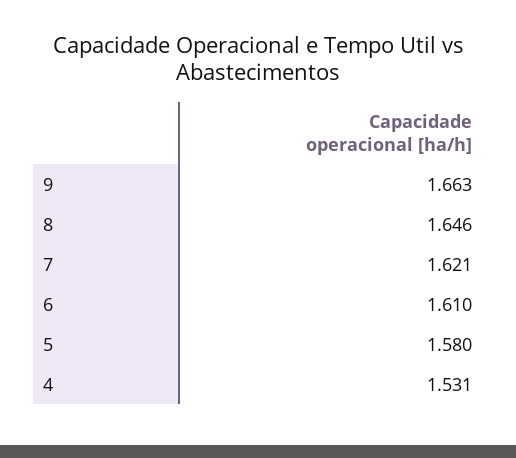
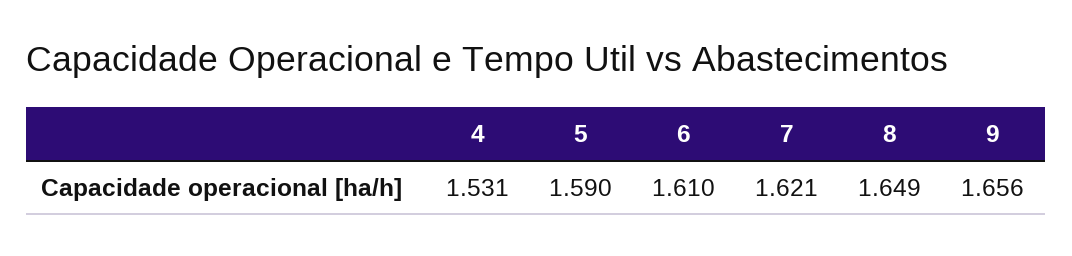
  {
-   "9": 1.663,
+   "9": 1.656,
-   "8": 1.646,
+   "8": 1.649,
    "7": 1.621,
    "6": 1.61,
-   "5": 1.58,
+   "5": 1.59,
    "4": 1.531
  }

